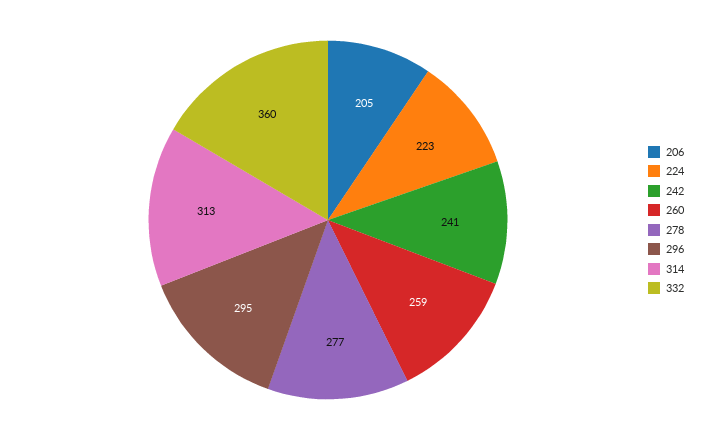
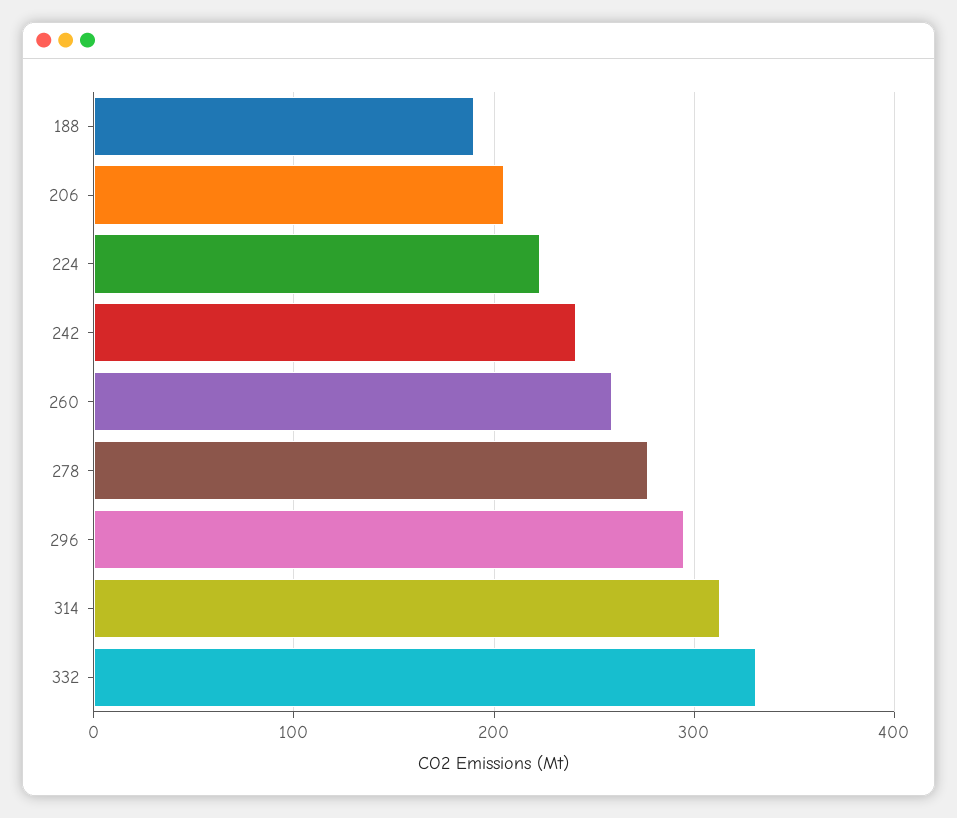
  {
    "206": 205,
    "224": 223,
    "242": 241,
    "260": 259,
    "278": 277,
    "296": 295,
    "314": 313,
-   "332": 360
+   "332": 330,
+   "188": 190
  }

